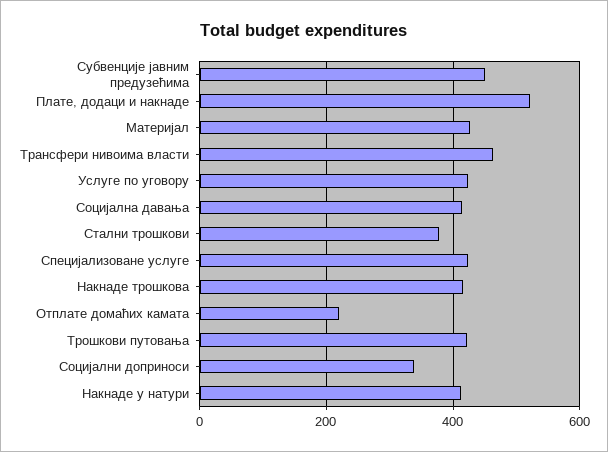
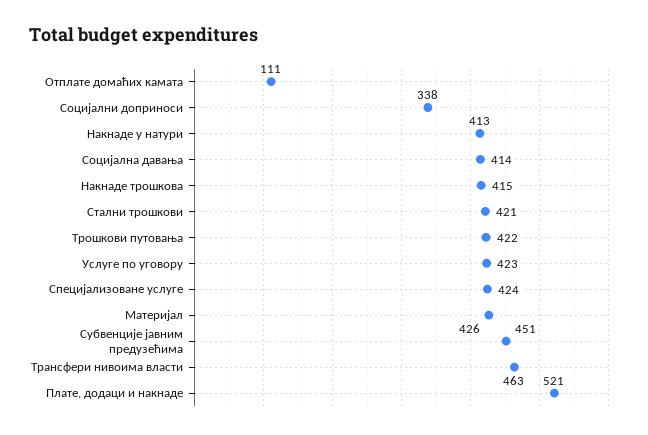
  {
    "Субвенције јавним предузећима": 451,
    "Плате, додаци и накнаде": 521,
    "Материјал": 426,
    "Трансфери нивоима власти": 463,
    "Услуге по уговору": 423,
    "Социјална давања": 414,
-   "Стални трошкови": 380,
+   "Стални трошкови": 421,
    "Специјализоване услуге": 424,
    "Накнаде трошкова": 415,
-   "Отплате домаћих камата": 220,
+   "Отплате домаћих камата": 111,
    "Трошкови путовања": 422,
    "Социјални доприноси": 338,
    "Накнаде у натури": 413
  }

